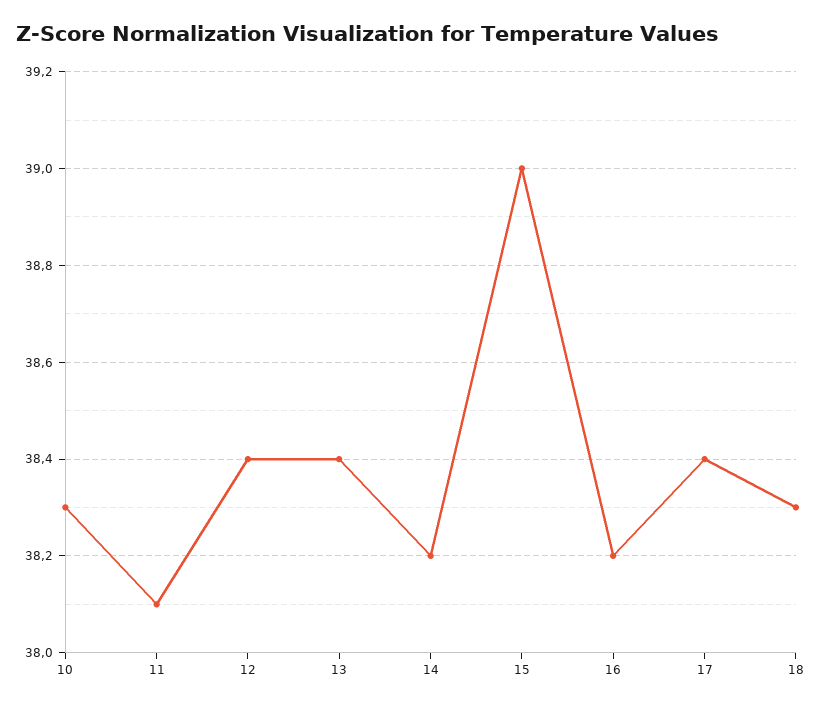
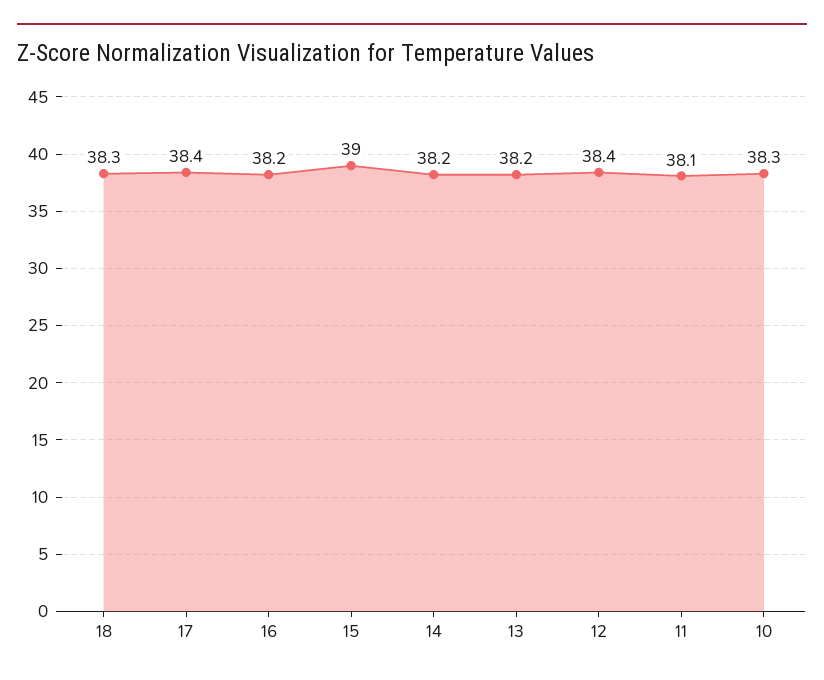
  {
    "10": 38.3,
    "11": 38.1,
    "12": 38.4,
-   "13": 38.4,
+   "13": 38.2,
    "14": 38.2,
    "15": 39,
    "16": 38.2,
    "17": 38.4,
    "18": 38.3
  }

